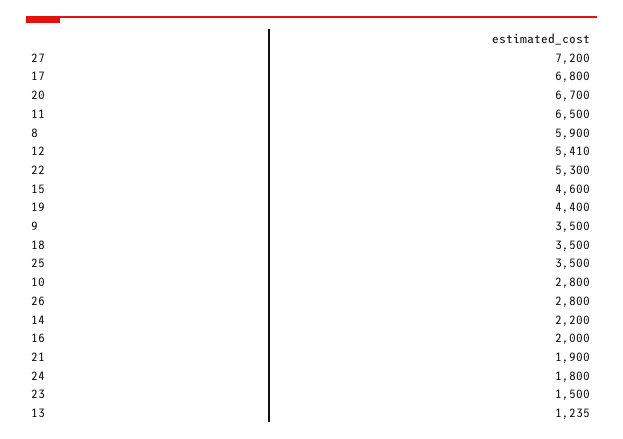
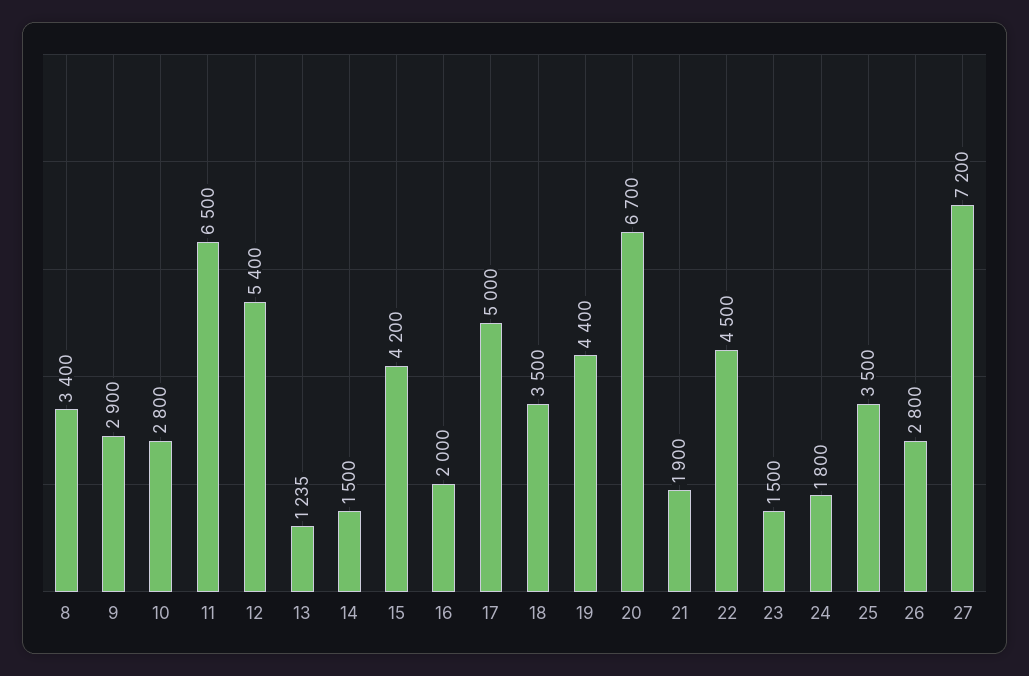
  {
    "27": 7200,
-   "17": 6800,
+   "17": 5000,
    "20": 6700,
    "11": 6500,
-   "8": 5900,
+   "8": 3400,
-   "12": 5410,
+   "12": 5400,
-   "22": 5300,
+   "22": 4500,
-   "15": 4600,
+   "15": 4200,
    "19": 4400,
-   "9": 3500,
+   "9": 2900,
    "18": 3500,
    "25": 3500,
    "10": 2800,
    "26": 2800,
-   "14": 2200,
+   "14": 1500,
    "16": 2000,
    "21": 1900,
    "24": 1800,
    "23": 1500,
    "13": 1235
  }

